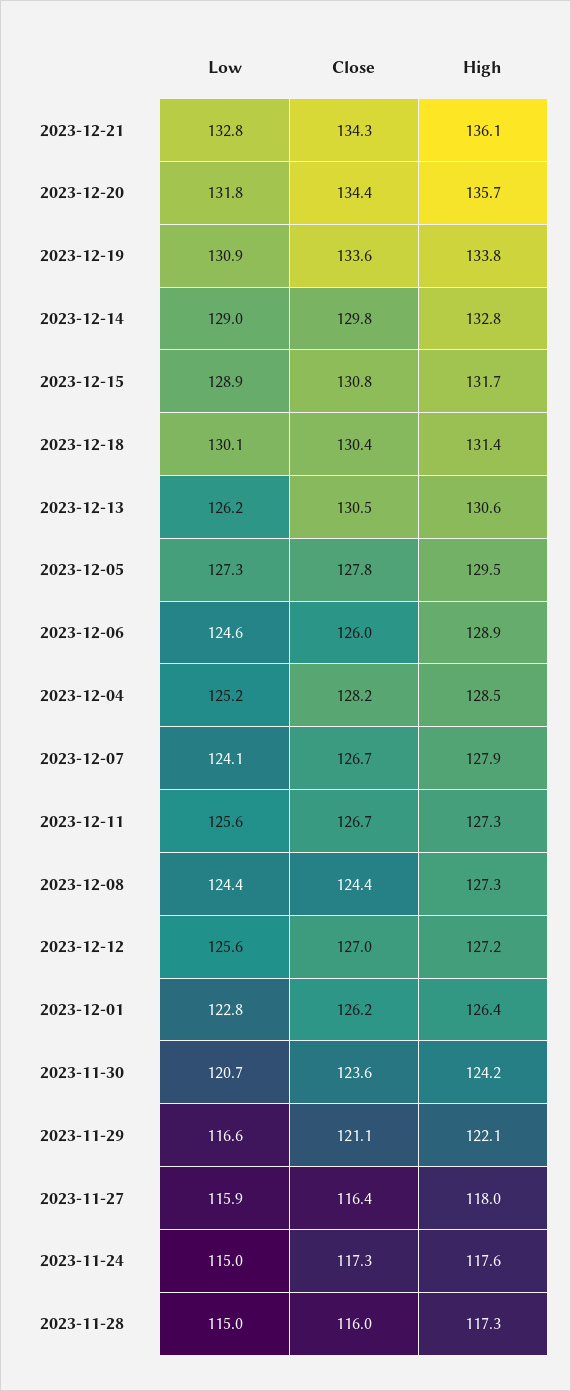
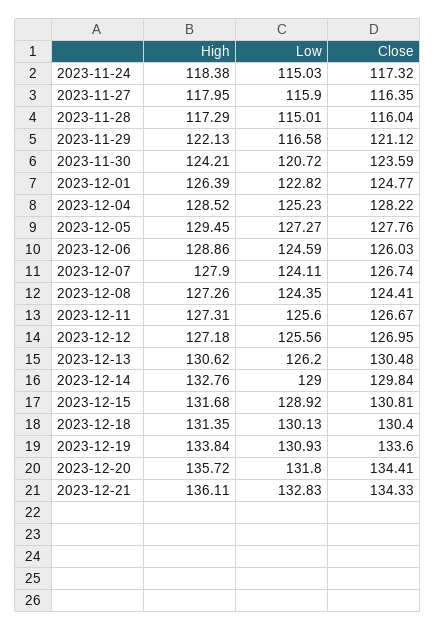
  {
    "Low": {
      "2023-12-21": 132.83,
      "2023-12-20": 131.8,
      "2023-12-19": 130.93,
      "2023-12-14": 129,
      "2023-12-15": 128.92,
      "2023-12-18": 130.13,
      "2023-12-13": 126.2,
      "2023-12-05": 127.27,
      "2023-12-06": 124.59,
      "2023-12-04": 125.23,
      "2023-12-07": 124.11,
      "2023-12-11": 125.6,
      "2023-12-08": 124.35,
      "2023-12-12": 125.56,
      "2023-12-01": 122.82,
      "2023-11-30": 120.72,
      "2023-11-29": 116.58,
      "2023-11-27": 115.9,
      "2023-11-24": 115.03,
      "2023-11-28": 115.01
    },
    "Close": {
      "2023-12-21": 134.33,
      "2023-12-20": 134.41,
      "2023-12-19": 133.6,
      "2023-12-14": 129.84,
      "2023-12-15": 130.81,
      "2023-12-18": 130.4,
      "2023-12-13": 130.48,
      "2023-12-05": 127.76,
      "2023-12-06": 126.03,
      "2023-12-04": 128.22,
      "2023-12-07": 126.74,
      "2023-12-11": 126.67,
      "2023-12-08": 124.41,
      "2023-12-12": 126.95,
-     "2023-12-01": 126.2,
+     "2023-12-01": 124.77,
      "2023-11-30": 123.59,
      "2023-11-29": 121.12,
      "2023-11-27": 116.35,
      "2023-11-24": 117.32,
      "2023-11-28": 116.04
    },
    "High": {
      "2023-12-21": 136.11,
      "2023-12-20": 135.72,
      "2023-12-19": 133.84,
      "2023-12-14": 132.76,
      "2023-12-15": 131.68,
      "2023-12-18": 131.35,
      "2023-12-13": 130.62,
      "2023-12-05": 129.45,
      "2023-12-06": 128.86,
      "2023-12-04": 128.52,
      "2023-12-07": 127.9,
      "2023-12-11": 127.31,
      "2023-12-08": 127.26,
      "2023-12-12": 127.18,
      "2023-12-01": 126.39,
      "2023-11-30": 124.21,
      "2023-11-29": 122.13,
      "2023-11-27": 117.95,
-     "2023-11-24": 117.6,
+     "2023-11-24": 118.38,
      "2023-11-28": 117.29
    }
  }

